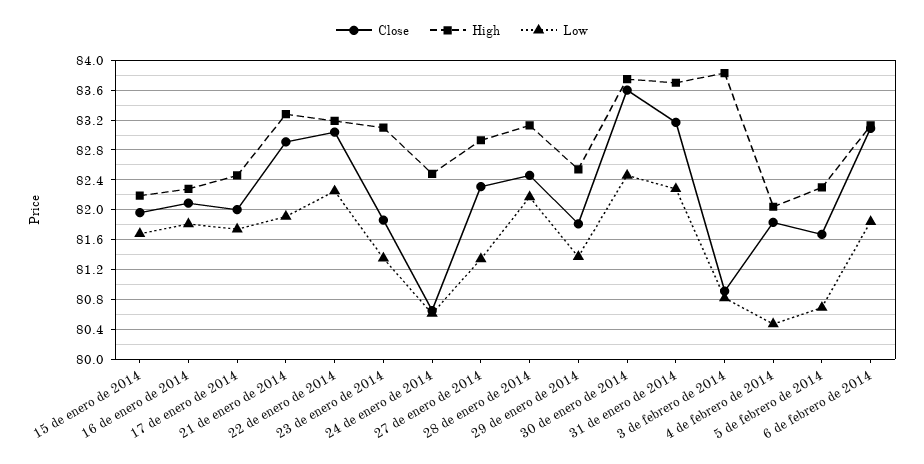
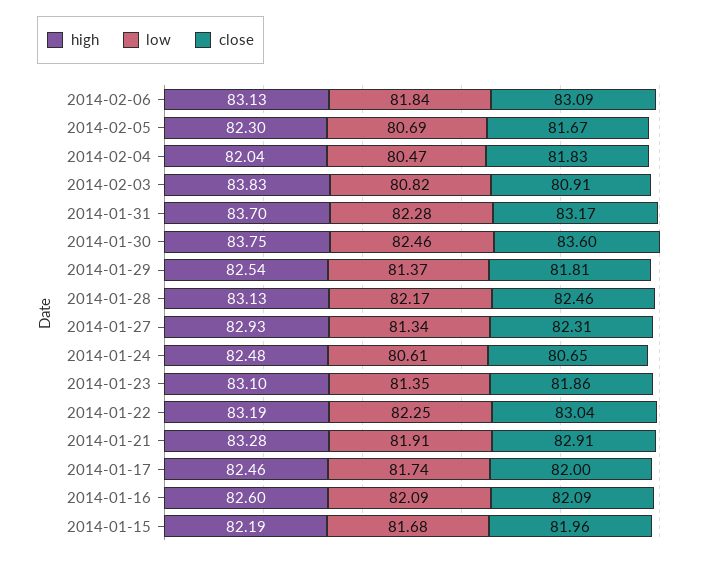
  {
    "Close": {
      "15 de enero de 2014": 81.96,
      "16 de enero de 2014": 82.09,
      "17 de enero de 2014": 82,
      "21 de enero de 2014": 82.91,
      "22 de enero de 2014": 83.04,
      "23 de enero de 2014": 81.86,
      "24 de enero de 2014": 80.65,
      "27 de enero de 2014": 82.31,
      "28 de enero de 2014": 82.46,
      "29 de enero de 2014": 81.81,
      "30 de enero de 2014": 83.6,
      "31 de enero de 2014": 83.17,
      "3 de febrero de 2014": 80.91,
      "4 de febrero de 2014": 81.83,
      "5 de febrero de 2014": 81.67,
      "6 de febrero de 2014": 83.09
    },
    "High": {
      "15 de enero de 2014": 82.19,
-     "16 de enero de 2014": 82.3,
+     "16 de enero de 2014": 82.6,
      "17 de enero de 2014": 82.46,
      "21 de enero de 2014": 83.28,
      "22 de enero de 2014": 83.19,
      "23 de enero de 2014": 83.1,
      "24 de enero de 2014": 82.48,
      "27 de enero de 2014": 82.93,
      "28 de enero de 2014": 83.13,
      "29 de enero de 2014": 82.54,
      "30 de enero de 2014": 83.75,
      "31 de enero de 2014": 83.7,
      "3 de febrero de 2014": 83.83,
      "4 de febrero de 2014": 82.04,
      "5 de febrero de 2014": 82.3,
      "6 de febrero de 2014": 83.13
    },
    "Low": {
      "15 de enero de 2014": 81.68,
-     "16 de enero de 2014": 81.8,
+     "16 de enero de 2014": 82.09,
      "17 de enero de 2014": 81.74,
      "21 de enero de 2014": 81.91,
      "22 de enero de 2014": 82.25,
      "23 de enero de 2014": 81.35,
      "24 de enero de 2014": 80.61,
      "27 de enero de 2014": 81.34,
      "28 de enero de 2014": 82.17,
      "29 de enero de 2014": 81.37,
      "30 de enero de 2014": 82.46,
      "31 de enero de 2014": 82.28,
      "3 de febrero de 2014": 80.82,
      "4 de febrero de 2014": 80.47,
      "5 de febrero de 2014": 80.69,
      "6 de febrero de 2014": 81.84
    }
  }

